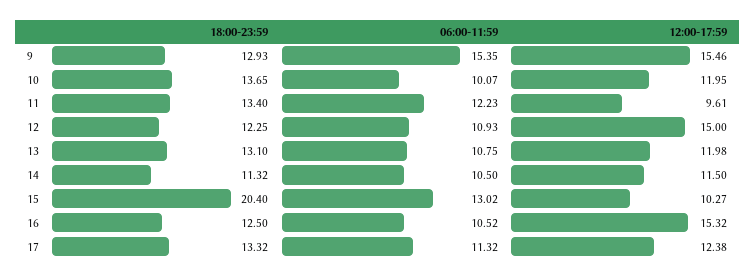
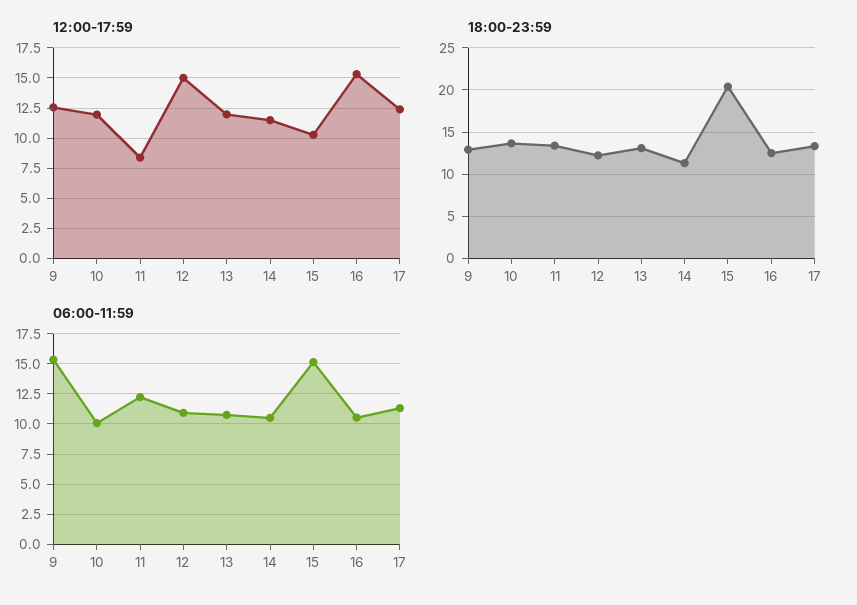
  {
    "18:00-23:59": {
      "9": 12.93,
      "10": 13.65,
      "11": 13.4,
      "12": 12.25,
      "13": 13.1,
      "14": 11.32,
      "15": 20.4,
      "16": 12.5,
      "17": 13.32
    },
    "06:00-11:59": {
      "9": 15.35,
      "10": 10.07,
      "11": 12.23,
      "12": 10.93,
      "13": 10.75,
      "14": 10.5,
-     "15": 13.02,
+     "15": 15,
      "16": 10.52,
      "17": 11.32
    },
    "12:00-17:59": {
-     "9": 15.46,
+     "9": 12.5,
      "10": 11.95,
-     "11": 9.61,
+     "11": 8.5,
      "12": 15,
      "13": 11.98,
      "14": 11.5,
      "15": 10.27,
      "16": 15.32,
      "17": 12.38
    }
  }

